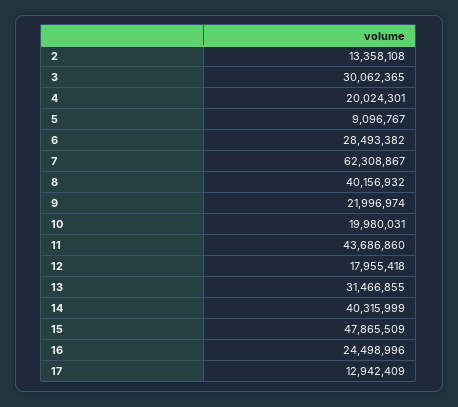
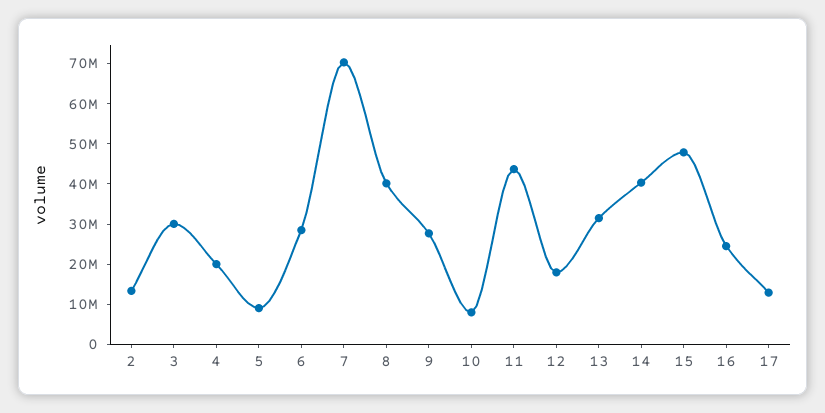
  {
    "2": 13358108,
    "3": 30062365,
    "4": 20024301,
    "5": 9096767,
    "6": 28493382,
-   "7": 62308867,
+   "7": 70000000,
    "8": 40156932,
-   "9": 21996974,
+   "9": 28000000,
-   "10": 19980031,
+   "10": 8000000,
    "11": 43686860,
    "12": 17955418,
    "13": 31466855,
    "14": 40315999,
    "15": 47865509,
    "16": 24498996,
    "17": 12942409
  }

